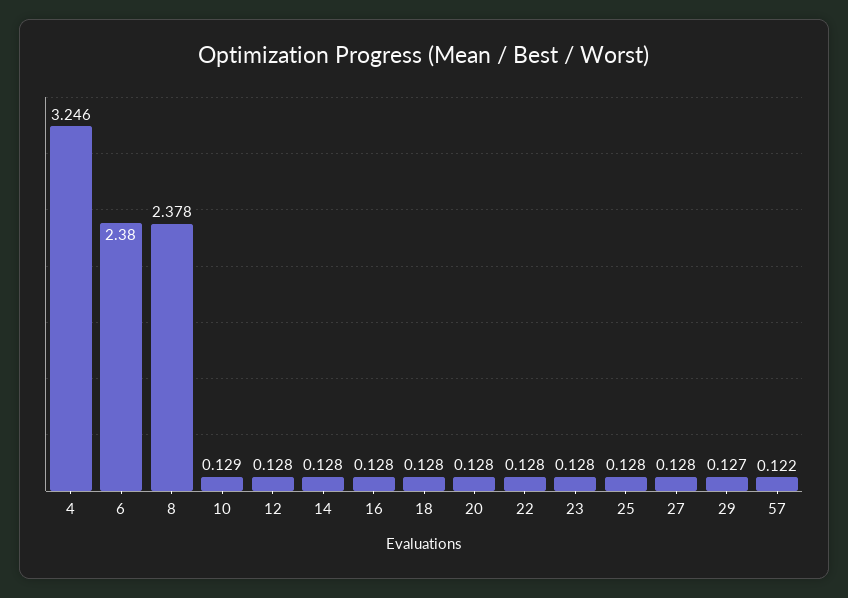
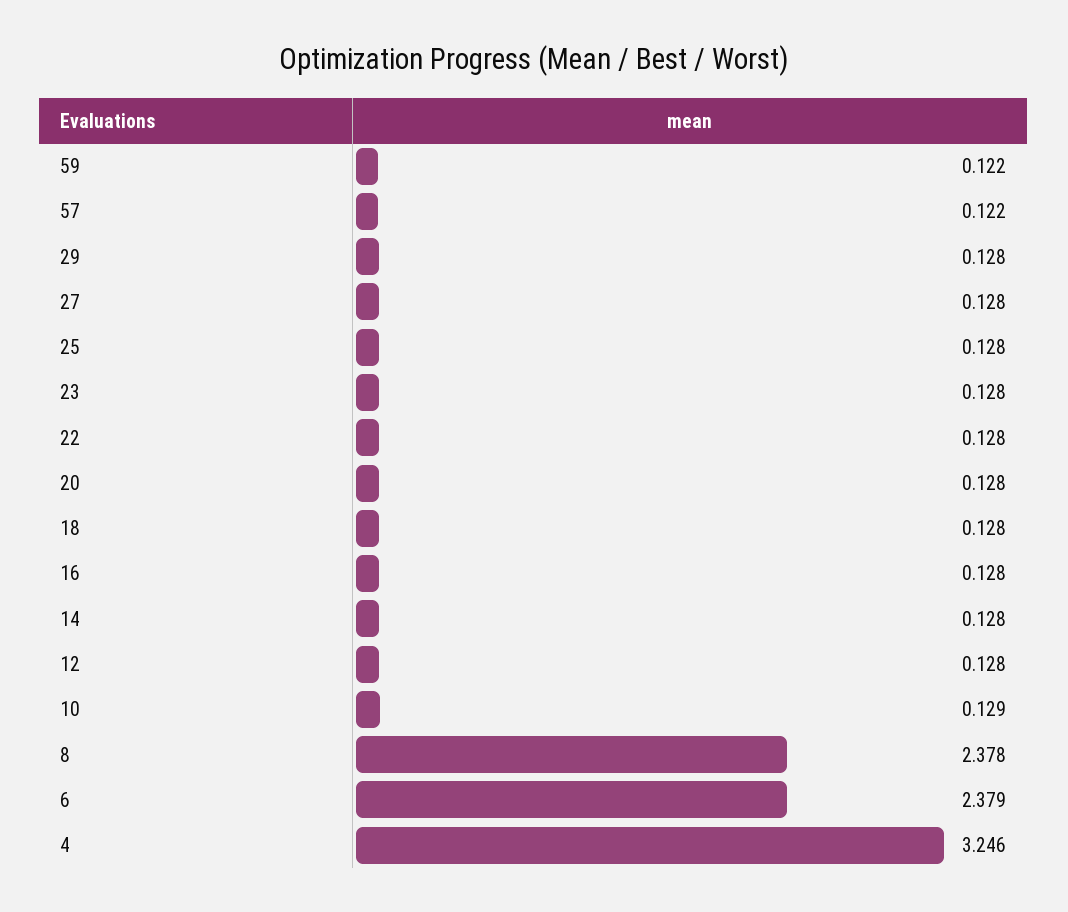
  {
    "4": 3.246,
-   "6": 2.38,
+   "6": 2.379,
    "8": 2.378,
    "10": 0.129,
    "12": 0.128,
    "14": 0.128,
    "16": 0.128,
    "18": 0.128,
    "20": 0.128,
    "22": 0.128,
    "23": 0.128,
    "25": 0.128,
    "27": 0.128,
-   "29": 0.127,
+   "29": 0.128,
-   "57": 0.122
+   "57": 0.122,
+   "59": 0.122
  }

